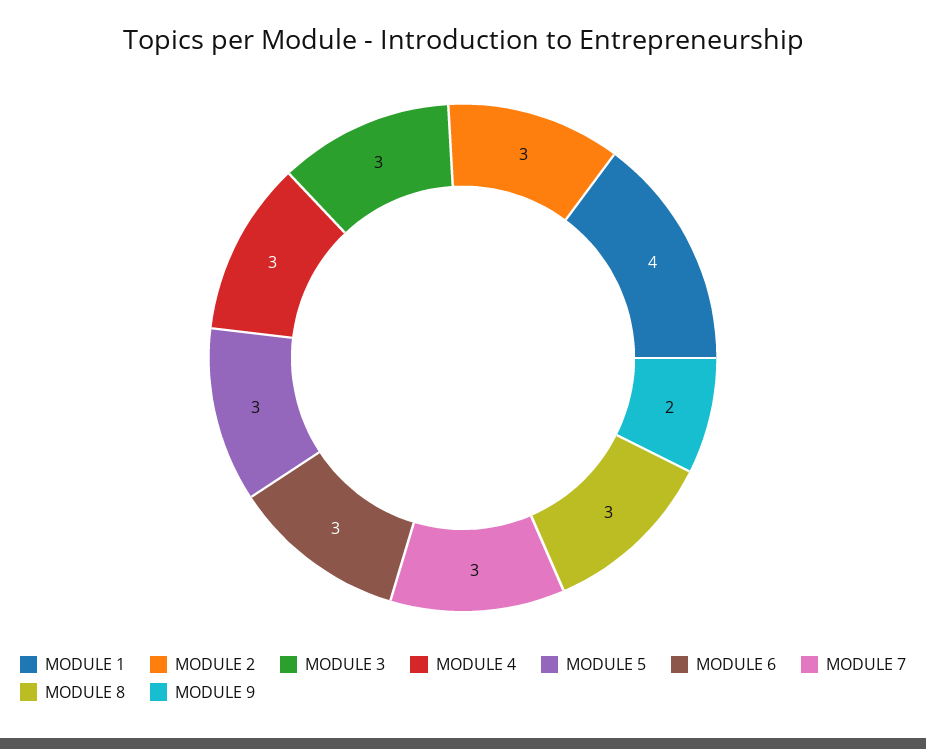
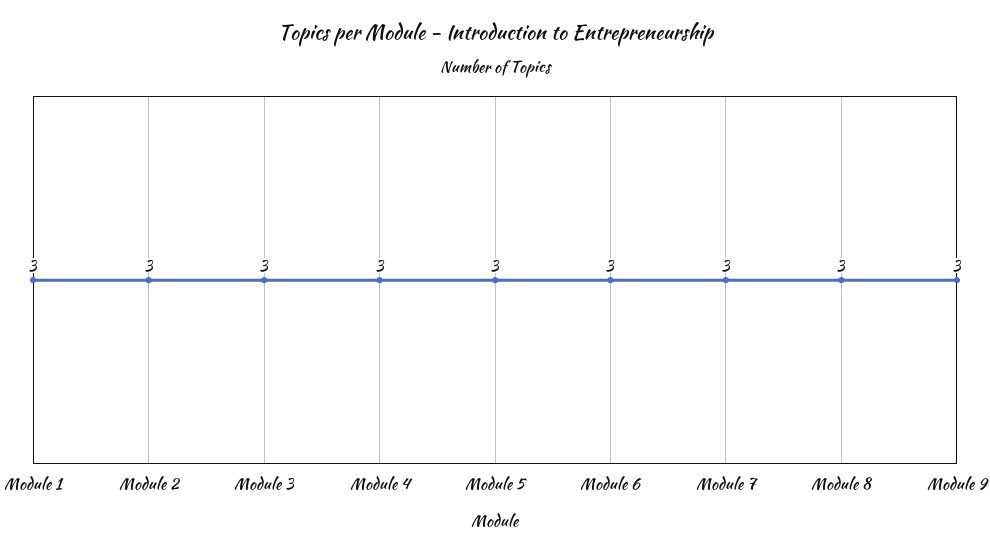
  {
-   "MODULE 1": 4,
+   "MODULE 1": 3,
    "MODULE 2": 3,
    "MODULE 3": 3,
    "MODULE 4": 3,
    "MODULE 5": 3,
    "MODULE 6": 3,
    "MODULE 7": 3,
    "MODULE 8": 3,
-   "MODULE 9": 2
+   "MODULE 9": 3
  }

